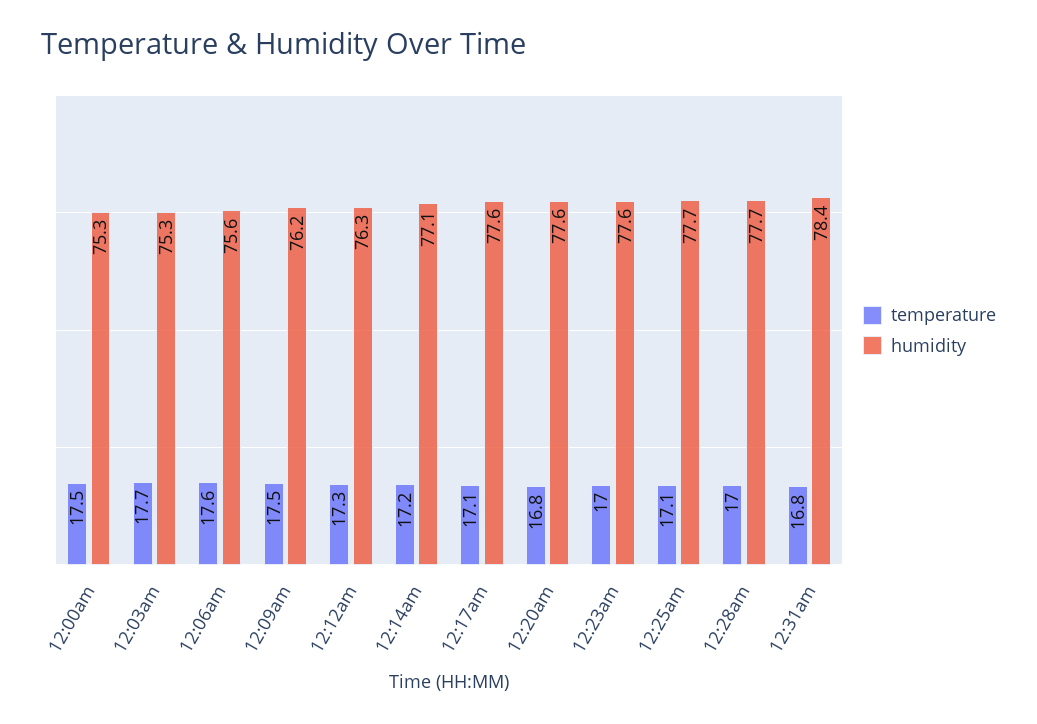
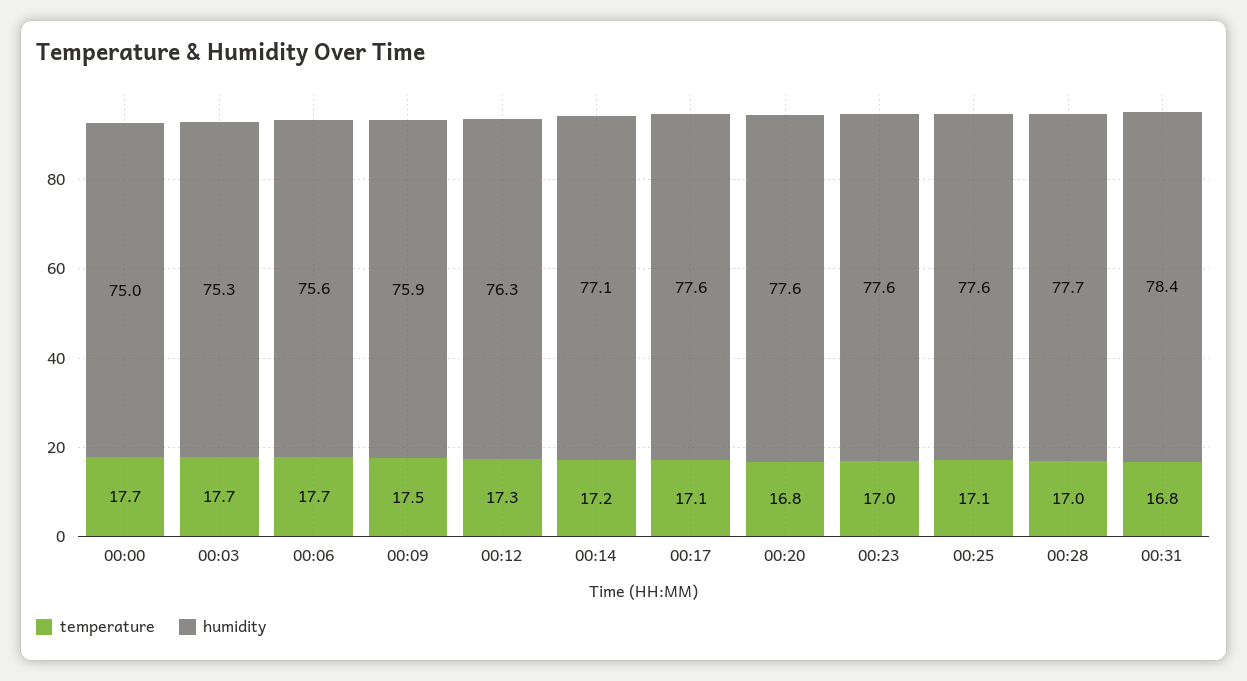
  {
    "temperature": {
-     "12:00am": 17.5,
+     "12:00am": 17.7,
      "12:03am": 17.7,
-     "12:06am": 17.6,
+     "12:06am": 17.7,
      "12:09am": 17.5,
      "12:12am": 17.3,
      "12:14am": 17.2,
      "12:17am": 17.1,
      "12:20am": 16.8,
      "12:23am": 17,
      "12:25am": 17.1,
      "12:28am": 17,
      "12:31am": 16.8
    },
    "humidity": {
-     "12:00am": 75.3,
+     "12:00am": 75,
      "12:03am": 75.3,
      "12:06am": 75.6,
-     "12:09am": 76.2,
+     "12:09am": 75.9,
      "12:12am": 76.3,
      "12:14am": 77.1,
      "12:17am": 77.6,
      "12:20am": 77.6,
      "12:23am": 77.6,
-     "12:25am": 77.7,
+     "12:25am": 77.6,
      "12:28am": 77.7,
      "12:31am": 78.4
    }
  }

